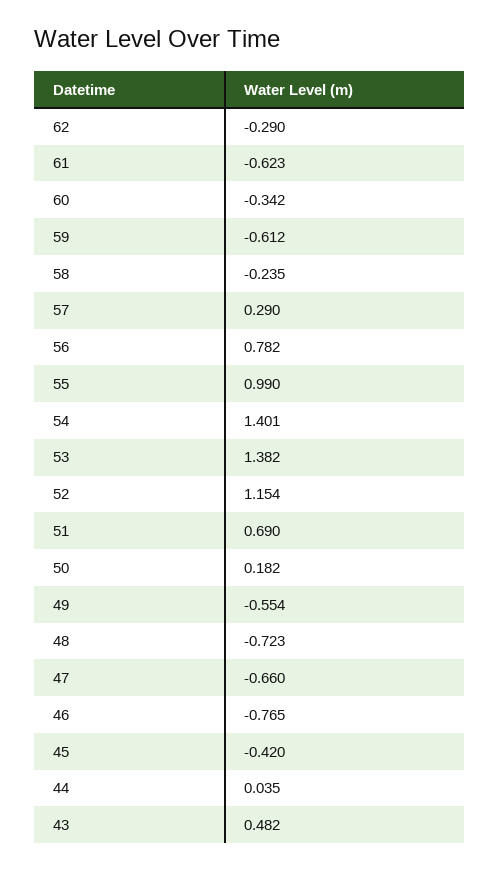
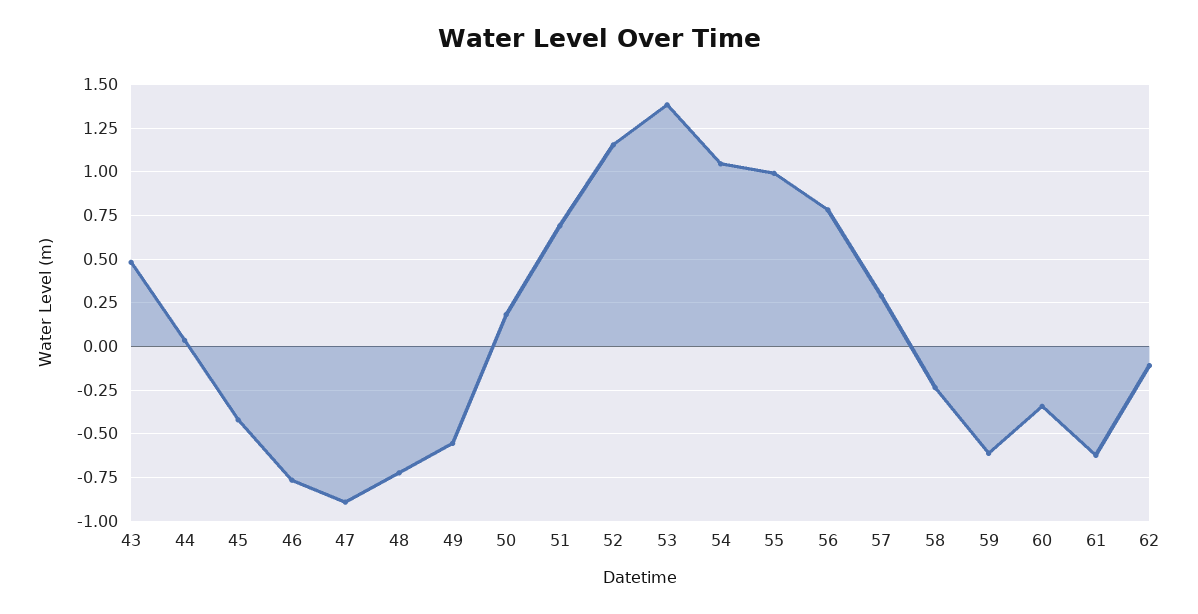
  {
-   "62": -0.29,
+   "62": -0.1,
    "61": -0.623,
    "60": -0.342,
    "59": -0.612,
    "58": -0.235,
    "57": 0.29,
    "56": 0.782,
    "55": 0.99,
-   "54": 1.401,
+   "54": 1.05,
    "53": 1.382,
    "52": 1.154,
    "51": 0.69,
    "50": 0.182,
    "49": -0.554,
    "48": -0.723,
-   "47": -0.66,
+   "47": -0.9,
    "46": -0.765,
    "45": -0.42,
    "44": 0.035,
    "43": 0.482
  }

